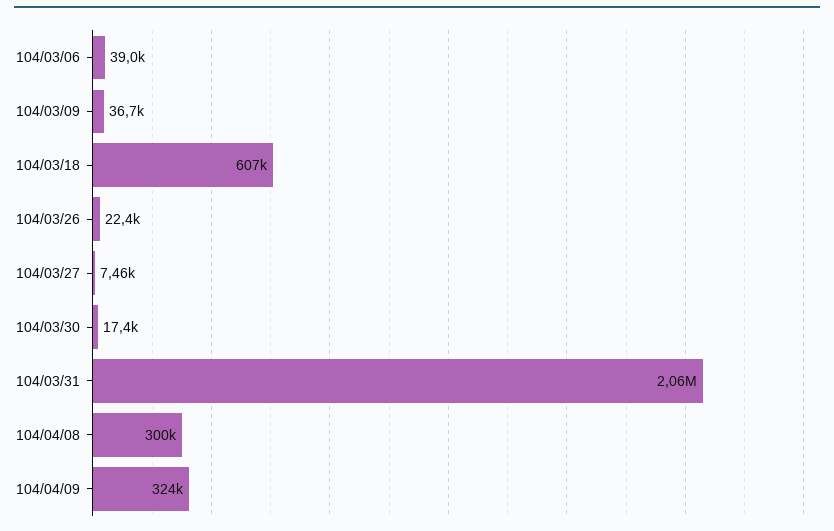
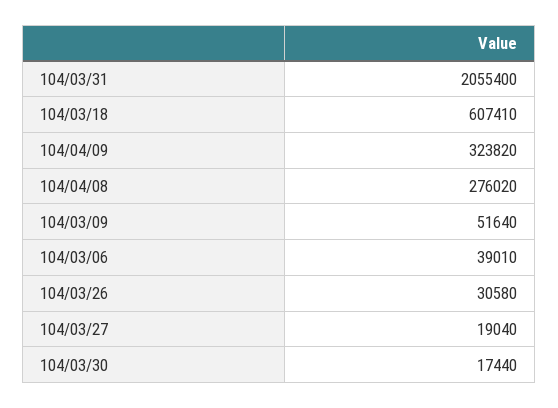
  {
    "104/03/06": 39010,
-   "104/03/09": 36700,
+   "104/03/09": 51640,
    "104/03/18": 607410,
-   "104/03/26": 22400,
+   "104/03/26": 30580,
-   "104/03/27": 7460,
+   "104/03/27": 19040,
    "104/03/30": 17440,
    "104/03/31": 2055400,
-   "104/04/08": 300000,
+   "104/04/08": 276020,
    "104/04/09": 323820
  }

